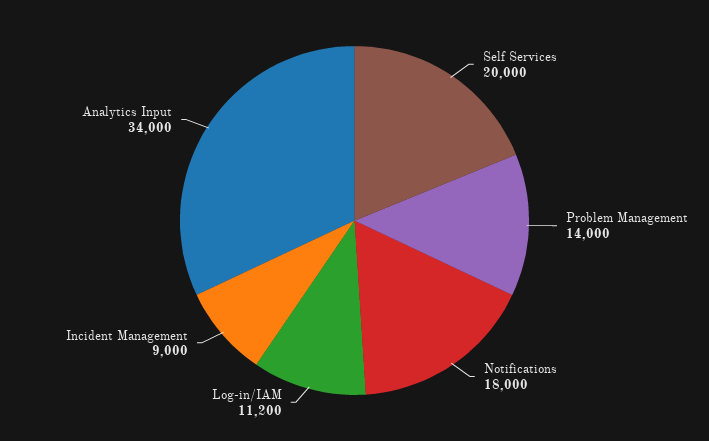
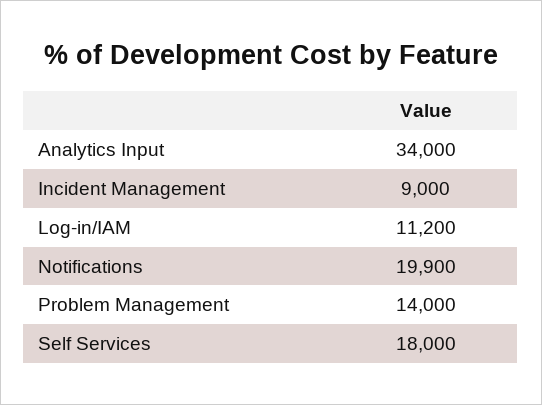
  {
-   "Self Services": 20000,
+   "Self Services": 18000,
    "Problem Management": 14000,
-   "Notifications": 18000,
+   "Notifications": 19900,
    "Log-in/IAM": 11200,
    "Incident Management": 9000,
    "Analytics Input": 34000
  }

